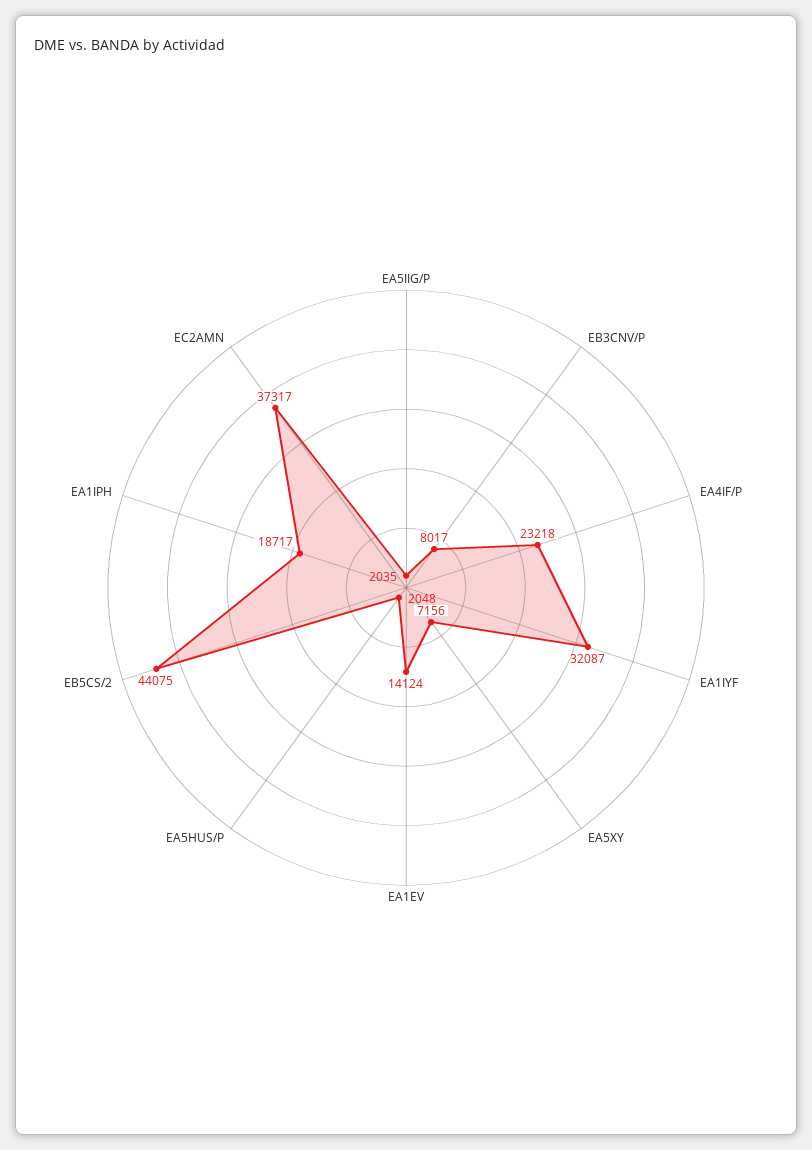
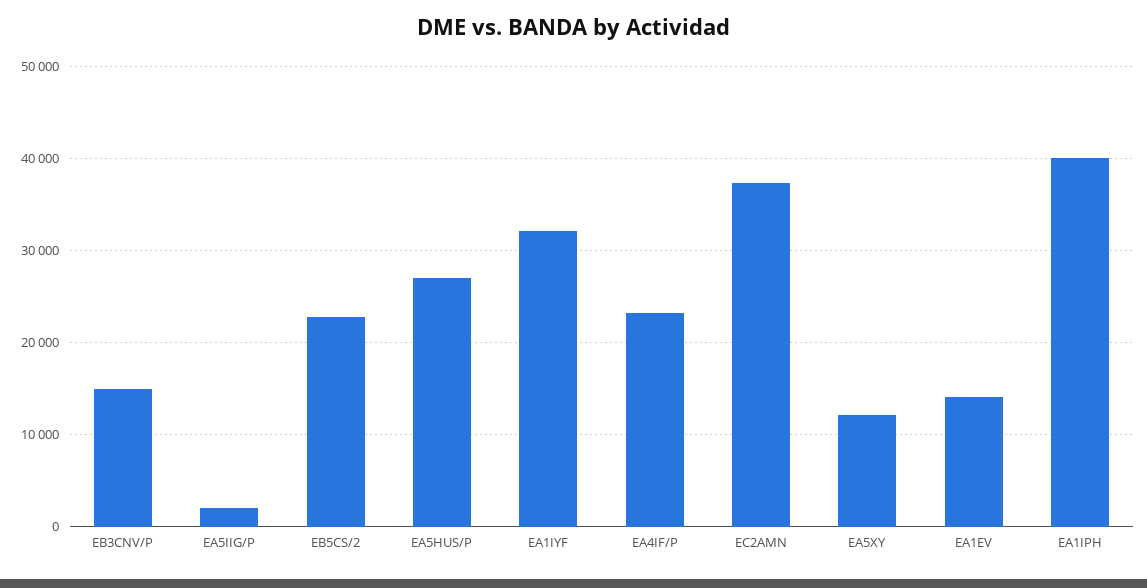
  {
    "EA5IIG/P": 2035,
-   "EB3CNV/P": 8017,
+   "EB3CNV/P": 15000,
    "EA4IF/P": 23218,
    "EA1IYF": 32087,
-   "EA5XY": 7156,
+   "EA5XY": 12000,
    "EA1EV": 14124,
-   "EA5HUS/P": 2048,
+   "EA5HUS/P": 27000,
-   "EB5CS/2": 44075,
+   "EB5CS/2": 23000,
-   "EA1IPH": 18717,
+   "EA1IPH": 40000,
    "EC2AMN": 37317
  }

